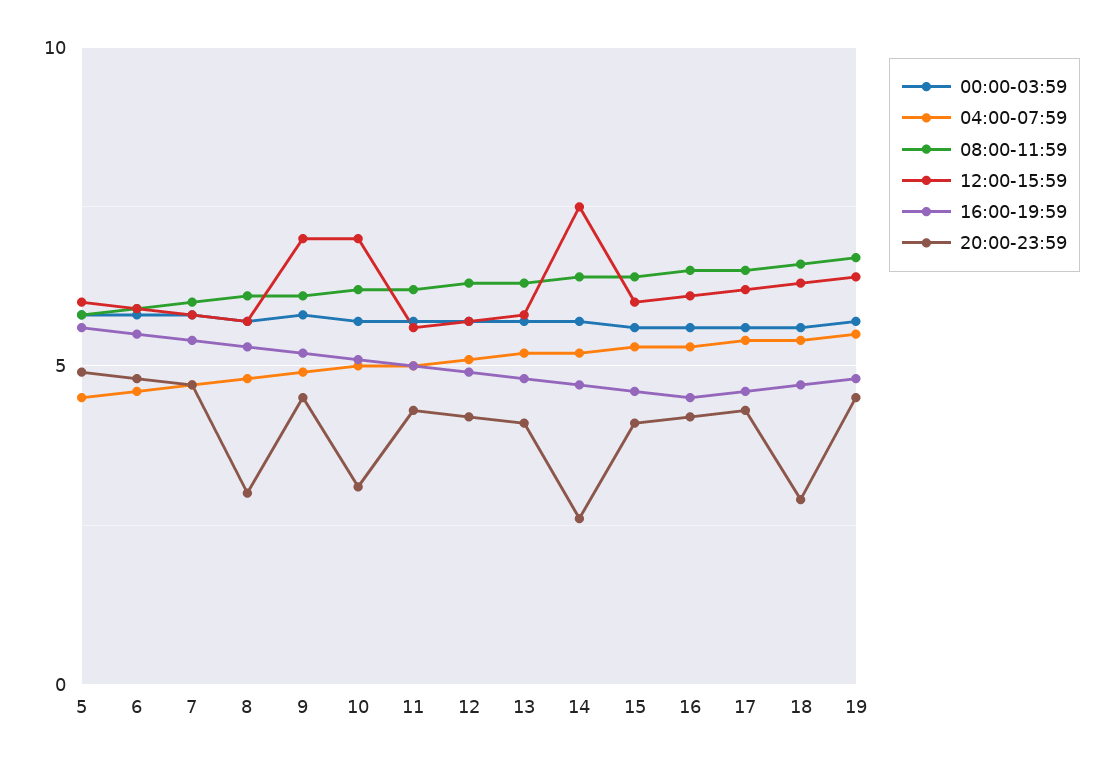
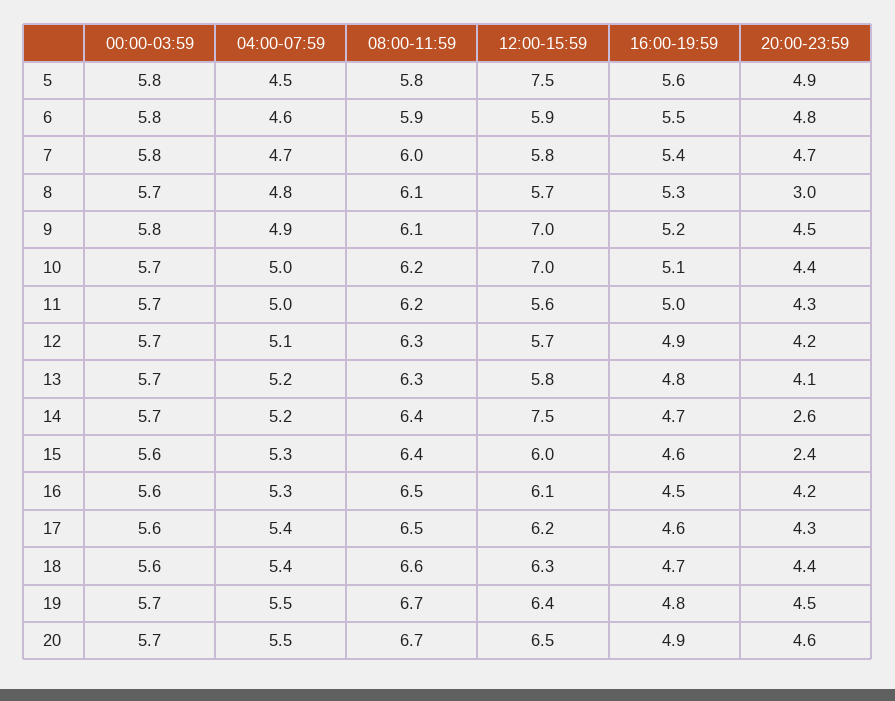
  {
    "00:00-03:59": {
      "5": 5.8,
      "6": 5.8,
      "7": 5.8,
      "8": 5.7,
      "9": 5.8,
      "10": 5.7,
      "11": 5.7,
      "12": 5.7,
      "13": 5.7,
      "14": 5.7,
      "15": 5.6,
      "16": 5.6,
      "17": 5.6,
      "18": 5.6,
-     "19": 5.7
+     "19": 5.7,
+     "20": 5.7
    },
    "04:00-07:59": {
      "5": 4.5,
      "6": 4.6,
      "7": 4.7,
      "8": 4.8,
      "9": 4.9,
      "10": 5,
      "11": 5,
      "12": 5.1,
      "13": 5.2,
      "14": 5.2,
      "15": 5.3,
      "16": 5.3,
      "17": 5.4,
      "18": 5.4,
-     "19": 5.5
+     "19": 5.5,
+     "20": 5.5
    },
    "08:00-11:59": {
      "5": 5.8,
      "6": 5.9,
      "7": 6,
      "8": 6.1,
      "9": 6.1,
      "10": 6.2,
      "11": 6.2,
      "12": 6.3,
      "13": 6.3,
      "14": 6.4,
      "15": 6.4,
      "16": 6.5,
      "17": 6.5,
      "18": 6.6,
-     "19": 6.7
+     "19": 6.7,
+     "20": 6.7
    },
    "12:00-15:59": {
-     "5": 6,
+     "5": 7.5,
      "6": 5.9,
      "7": 5.8,
      "8": 5.7,
      "9": 7,
      "10": 7,
      "11": 5.6,
      "12": 5.7,
      "13": 5.8,
      "14": 7.5,
      "15": 6,
      "16": 6.1,
      "17": 6.2,
      "18": 6.3,
-     "19": 6.4
+     "19": 6.4,
+     "20": 6.5
    },
    "16:00-19:59": {
      "5": 5.6,
      "6": 5.5,
      "7": 5.4,
      "8": 5.3,
      "9": 5.2,
      "10": 5.1,
      "11": 5,
      "12": 4.9,
      "13": 4.8,
      "14": 4.7,
      "15": 4.6,
      "16": 4.5,
      "17": 4.6,
      "18": 4.7,
-     "19": 4.8
+     "19": 4.8,
+     "20": 4.9
    },
    "20:00-23:59": {
      "5": 4.9,
      "6": 4.8,
      "7": 4.7,
      "8": 3,
      "9": 4.5,
-     "10": 3,
+     "10": 4.4,
      "11": 4.3,
      "12": 4.2,
      "13": 4.1,
      "14": 2.6,
-     "15": 4,
+     "15": 2.4,
      "16": 4.2,
      "17": 4.3,
-     "18": 3,
+     "18": 4.4,
-     "19": 4.5
+     "19": 4.5,
+     "20": 4.6
    }
  }

